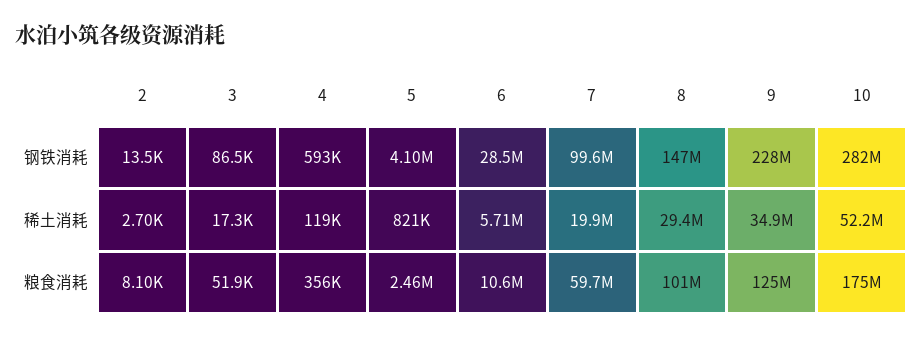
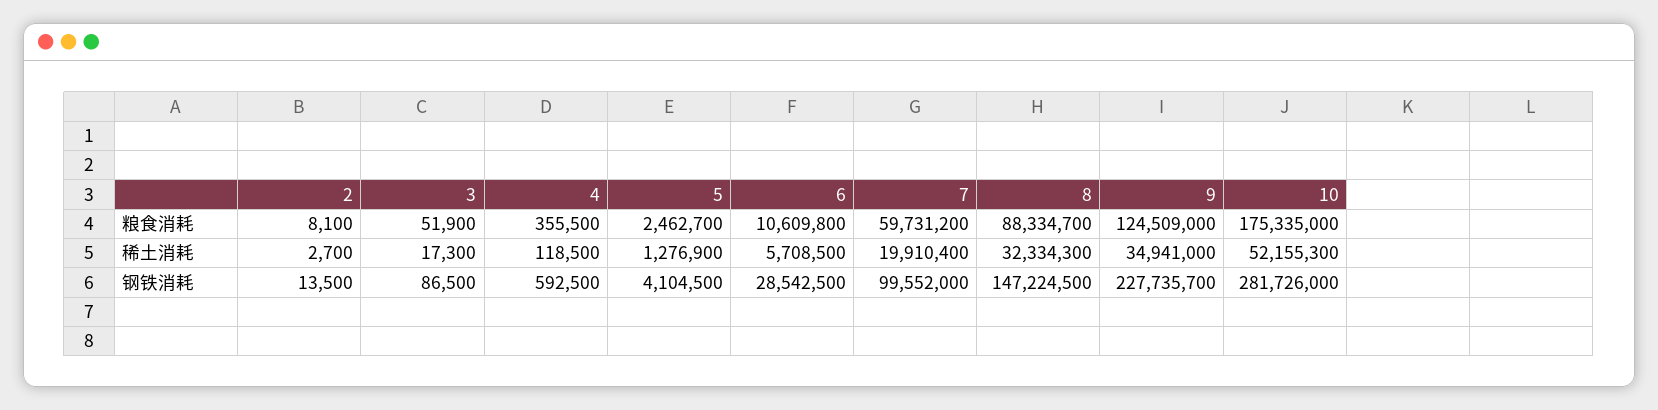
  {
    "2": {
      "钢铁消耗": 13500,
      "稀土消耗": 2700,
      "粮食消耗": 8100
    },
    "3": {
      "钢铁消耗": 86500,
      "稀土消耗": 17300,
      "粮食消耗": 51900
    },
    "4": {
      "钢铁消耗": 592500,
      "稀土消耗": 118500,
      "粮食消耗": 355500
    },
    "5": {
      "钢铁消耗": 4104500,
-     "稀土消耗": 821000,
+     "稀土消耗": 1276900,
      "粮食消耗": 2462700
    },
    "6": {
      "钢铁消耗": 28542500,
      "稀土消耗": 5708500,
      "粮食消耗": 10609800
    },
    "7": {
      "钢铁消耗": 99552000,
      "稀土消耗": 19910400,
      "粮食消耗": 59731200
    },
    "8": {
      "钢铁消耗": 147224500,
-     "稀土消耗": 29400000,
+     "稀土消耗": 32334300,
-     "粮食消耗": 101000000
+     "粮食消耗": 88334700
    },
    "9": {
      "钢铁消耗": 227735700,
      "稀土消耗": 34941000,
      "粮食消耗": 124509000
    },
    "10": {
      "钢铁消耗": 281726000,
      "稀土消耗": 52155300,
      "粮食消耗": 175335000
    }
  }

